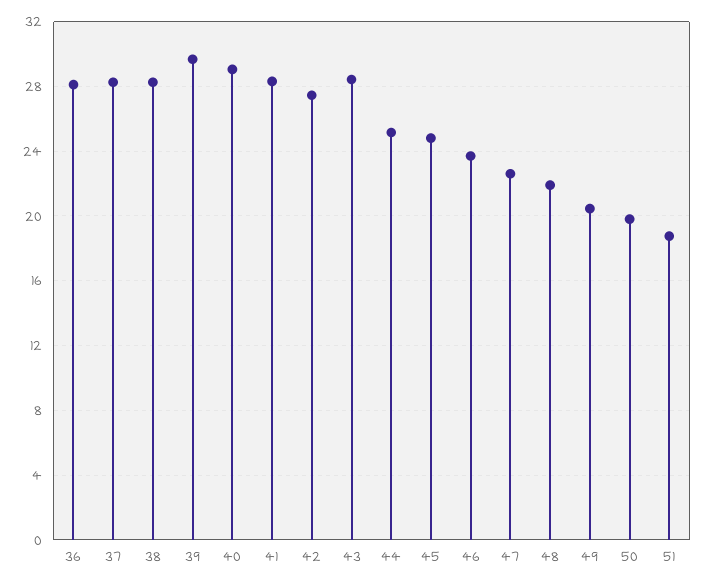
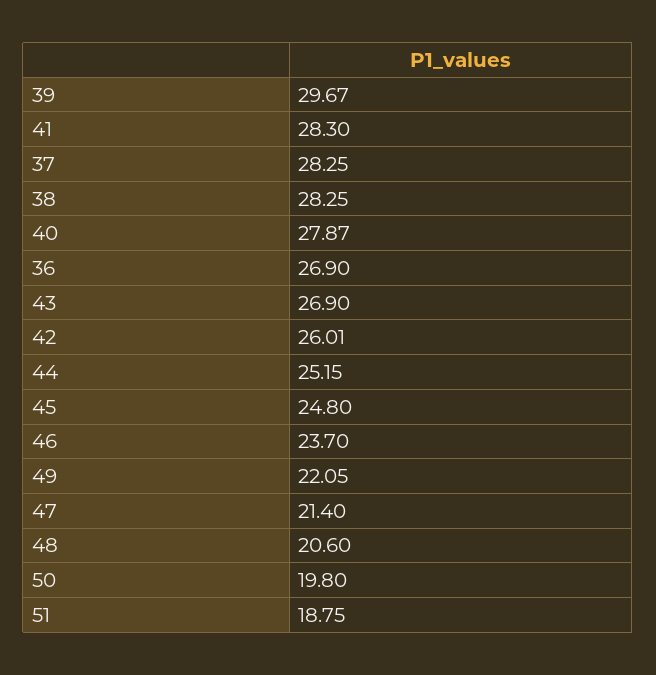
  {
-   "36": 28,
+   "36": 26.9,
    "37": 28.25,
    "38": 28.25,
    "39": 29.67,
-   "40": 29,
+   "40": 27.87,
    "41": 28.3,
-   "42": 27.5,
+   "42": 26.01,
-   "43": 28.5,
+   "43": 26.9,
    "44": 25.15,
    "45": 24.8,
    "46": 23.7,
-   "47": 22.5,
+   "47": 21.4,
-   "48": 22,
+   "48": 20.6,
-   "49": 20.5,
+   "49": 22.05,
    "50": 19.8,
    "51": 18.75
  }

